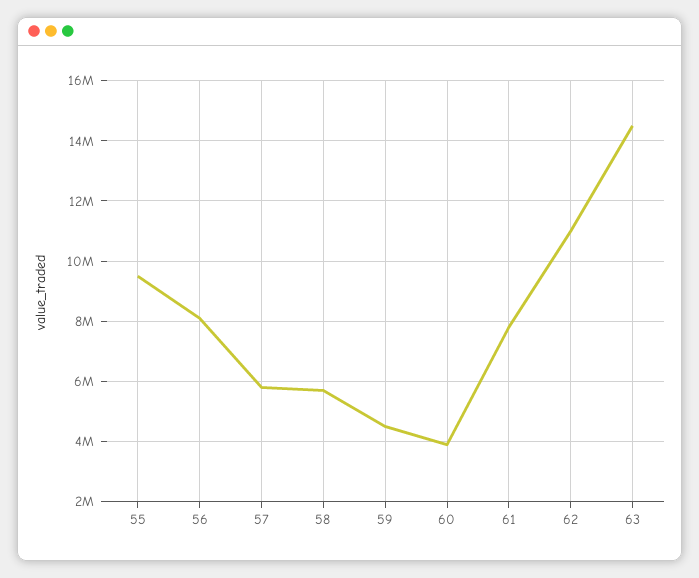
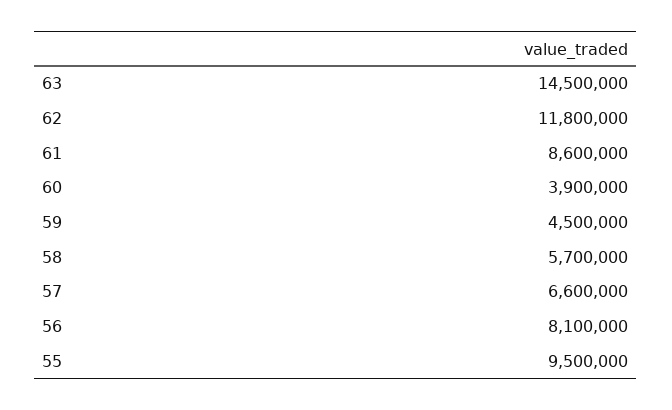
  {
    "55": 9500000,
    "56": 8100000,
-   "57": 5800000,
+   "57": 6600000,
    "58": 5700000,
    "59": 4500000,
    "60": 3900000,
-   "61": 7800000,
+   "61": 8600000,
-   "62": 11000000,
+   "62": 11800000,
    "63": 14500000
  }

